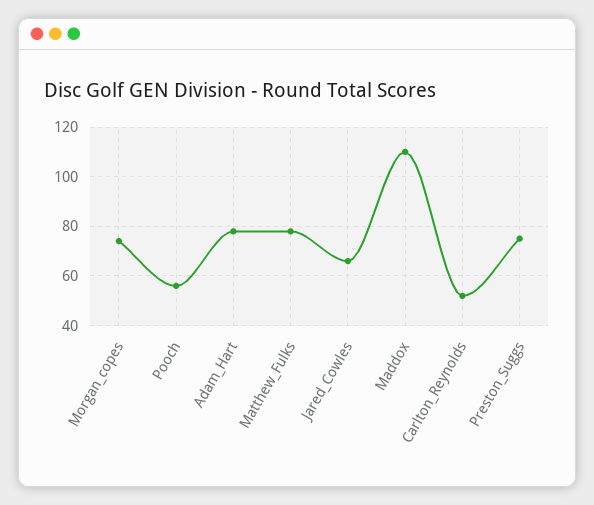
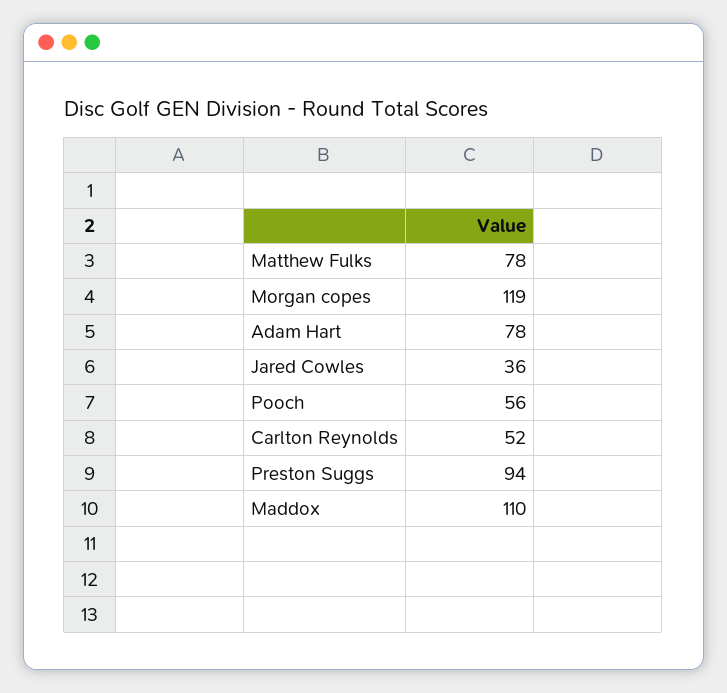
  {
-   "Morgan_copes": 75,
+   "Morgan_copes": 119,
    "Pooch": 56,
    "Adam_Hart": 78,
    "Matthew_Fulks": 78,
-   "Jared_Cowles": 65,
+   "Jared_Cowles": 36,
    "Maddox": 110,
    "Carlton_Reynolds": 52,
-   "Preston_Suggs": 75
+   "Preston_Suggs": 94
  }

